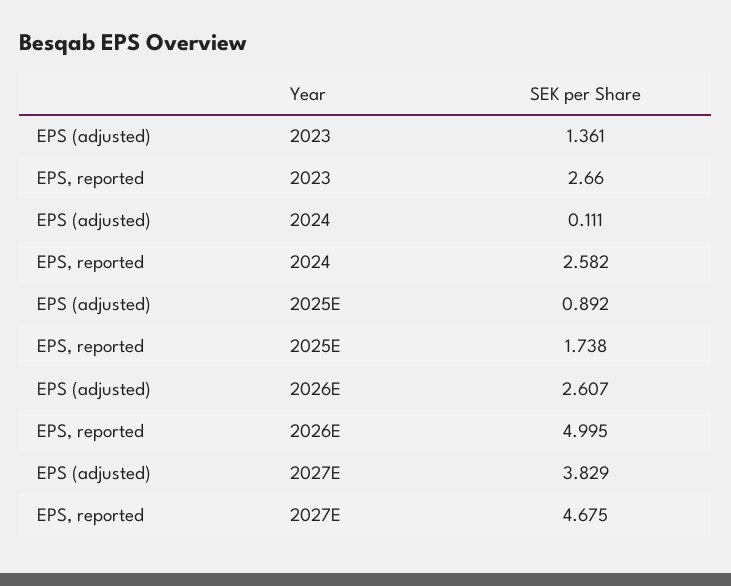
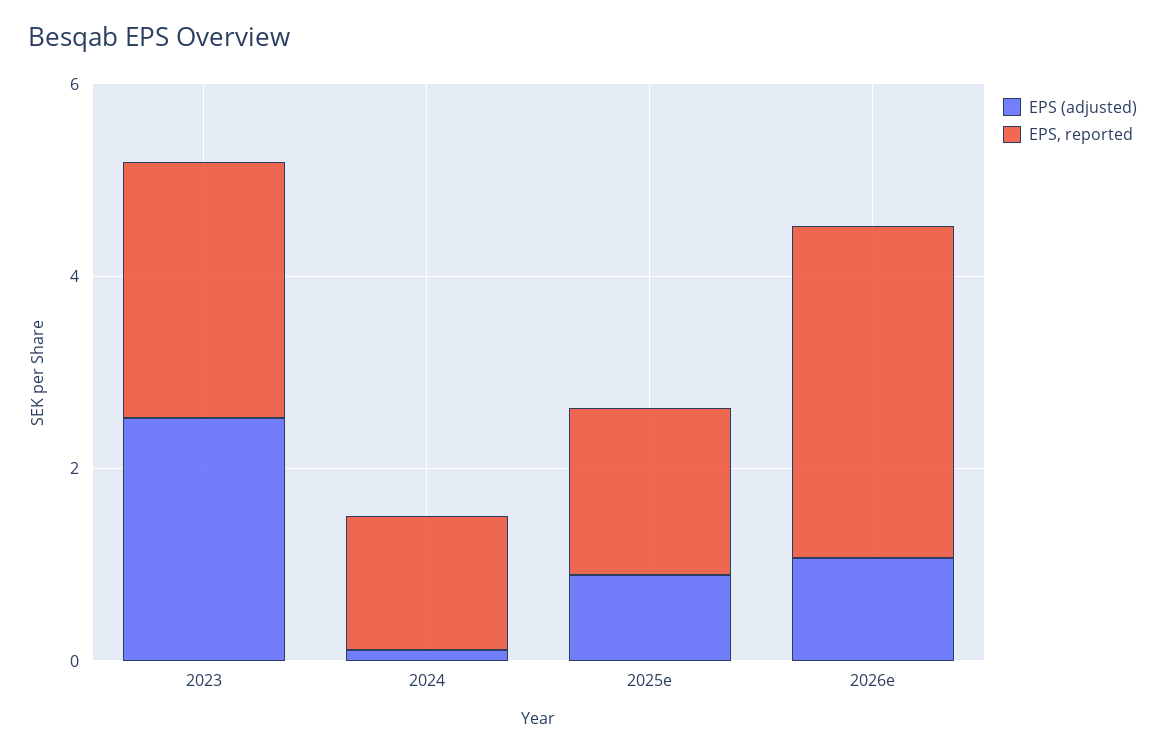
  {
    "EPS (adjusted)": {
-     "2023": 1.361,
+     "2023": 2.5,
      "2024": 0.111,
      "2025E": 0.892,
-     "2026E": 2.607,
+     "2026E": 1
-     "2027E": 3.829
    },
    "EPS, reported": {
      "2023": 2.66,
-     "2024": 2.582,
+     "2024": 1.5,
      "2025E": 1.738,
-     "2026E": 4.995,
+     "2026E": 3.5
-     "2027E": 4.675
    }
  }

